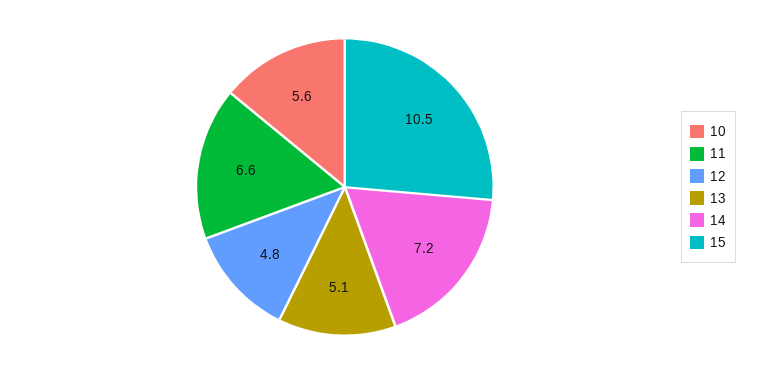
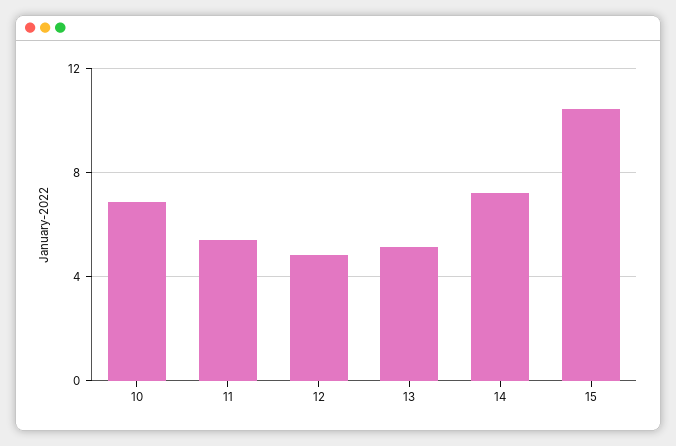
  {
-   "10": 5.6,
+   "10": 7,
-   "11": 6.6,
+   "11": 5.5,
    "12": 4.8,
    "13": 5.1,
    "14": 7.2,
    "15": 10.5
  }

